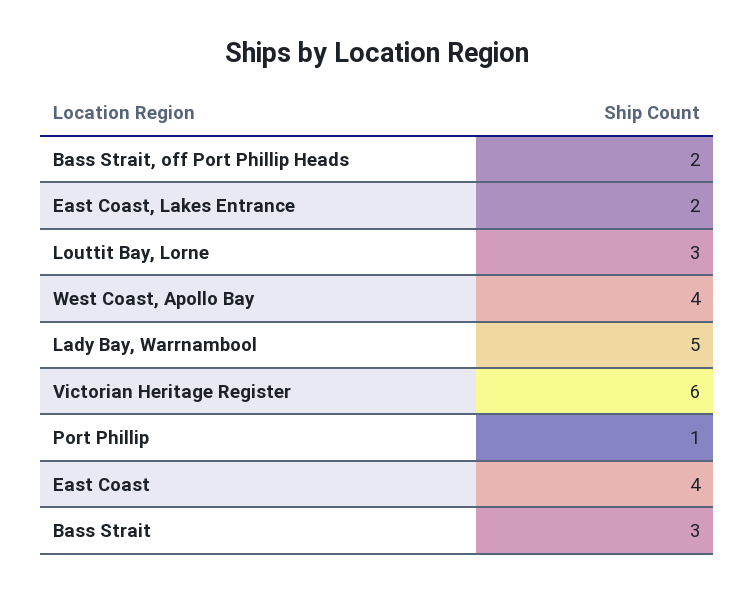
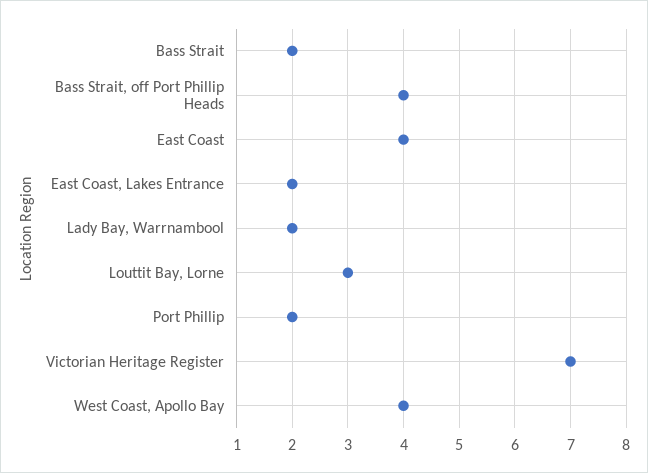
  {
-   "Bass Strait, off Port Phillip Heads": 2,
+   "Bass Strait, off Port Phillip Heads": 4,
    "East Coast, Lakes Entrance": 2,
    "Louttit Bay, Lorne": 3,
    "West Coast, Apollo Bay": 4,
-   "Lady Bay, Warrnambool": 5,
+   "Lady Bay, Warrnambool": 2,
-   "Victorian Heritage Register": 6,
+   "Victorian Heritage Register": 7,
-   "Port Phillip": 1,
+   "Port Phillip": 2,
    "East Coast": 4,
-   "Bass Strait": 3
+   "Bass Strait": 2
  }

